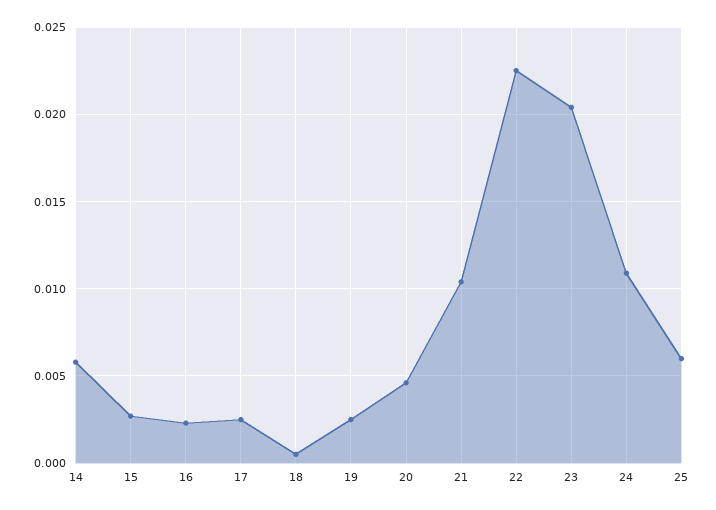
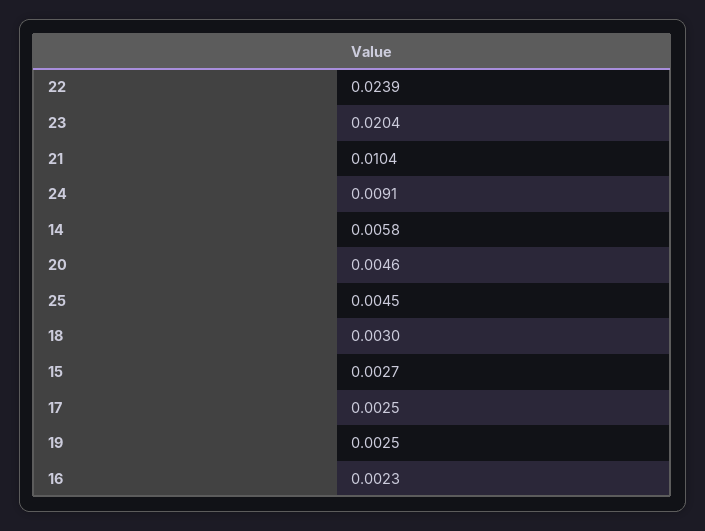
  {
    "14": 0.0058,
    "15": 0.0027,
    "16": 0.0023,
    "17": 0.0025,
-   "18": 0.0005,
+   "18": 0.003,
    "19": 0.0025,
    "20": 0.0046,
    "21": 0.0104,
-   "22": 0.0225,
+   "22": 0.0239,
    "23": 0.0204,
-   "24": 0.011,
+   "24": 0.0091,
-   "25": 0.006
+   "25": 0.0045
  }

